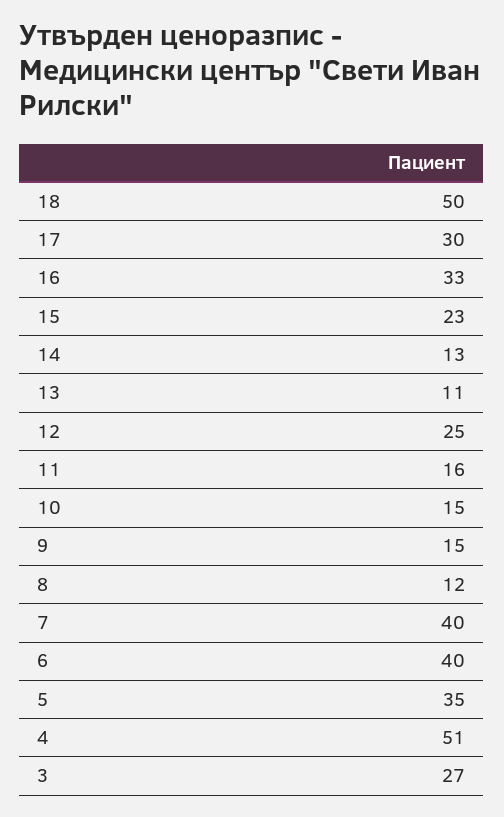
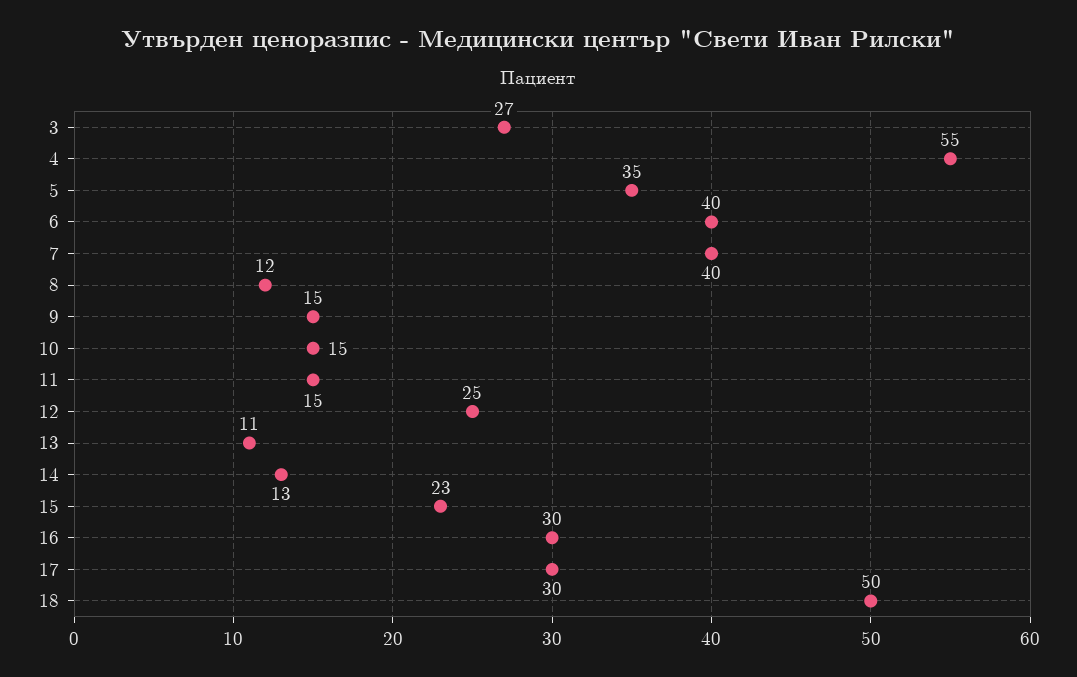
  {
    "18": 50,
    "17": 30,
-   "16": 33,
+   "16": 30,
    "15": 23,
    "14": 13,
    "13": 11,
    "12": 25,
-   "11": 16,
+   "11": 15,
    "10": 15,
    "9": 15,
    "8": 12,
    "7": 40,
    "6": 40,
    "5": 35,
-   "4": 51,
+   "4": 55,
    "3": 27
  }

